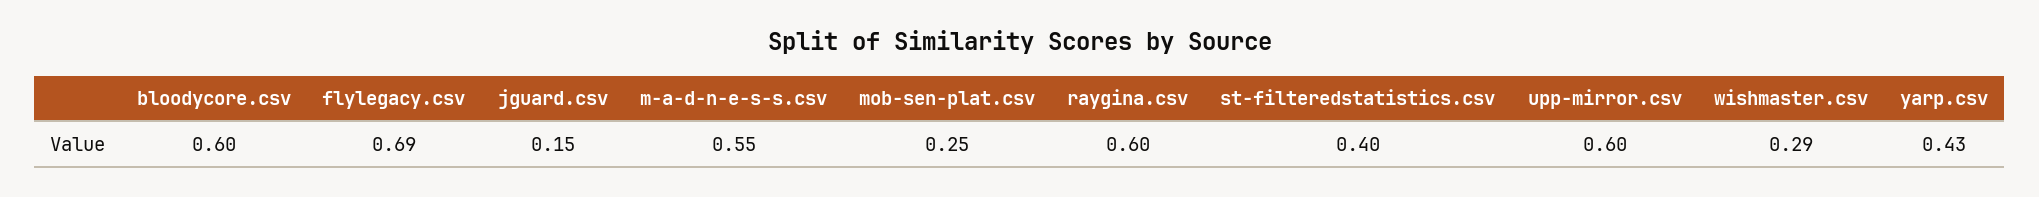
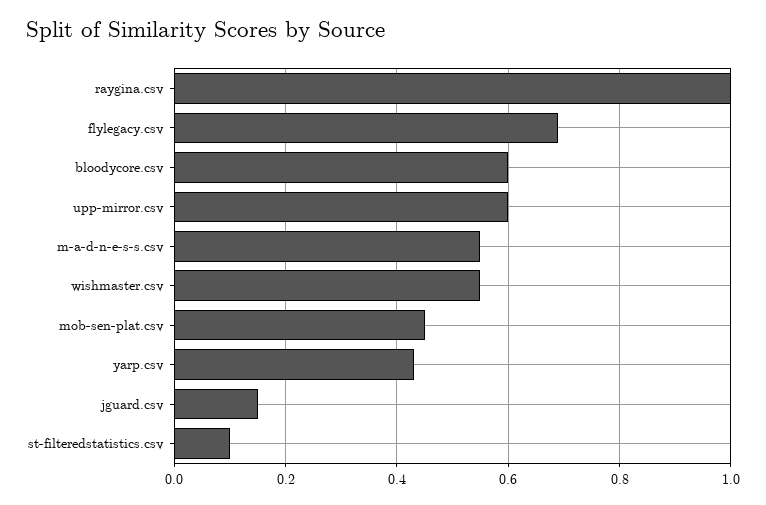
  {
    "bloodycore.csv": 0.6,
    "flylegacy.csv": 0.69,
    "jguard.csv": 0.15,
    "m-a-d-n-e-s-s.csv": 0.55,
-   "mob-sen-plat.csv": 0.25,
+   "mob-sen-plat.csv": 0.45,
-   "raygina.csv": 0.6,
+   "raygina.csv": 1,
-   "st-filteredstatistics.csv": 0.4,
+   "st-filteredstatistics.csv": 0.1,
    "upp-mirror.csv": 0.6,
-   "wishmaster.csv": 0.29,
+   "wishmaster.csv": 0.55,
    "yarp.csv": 0.43
  }

